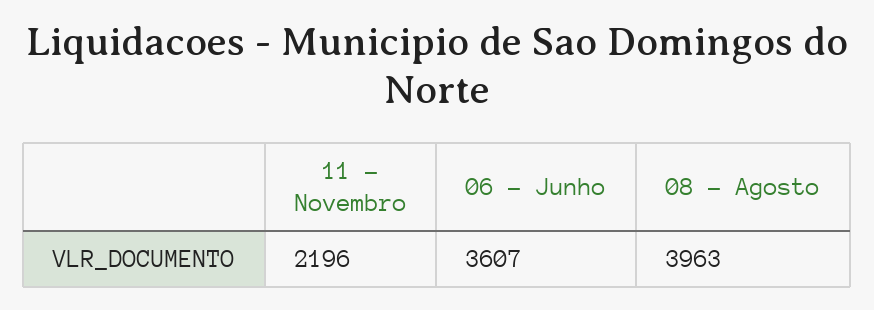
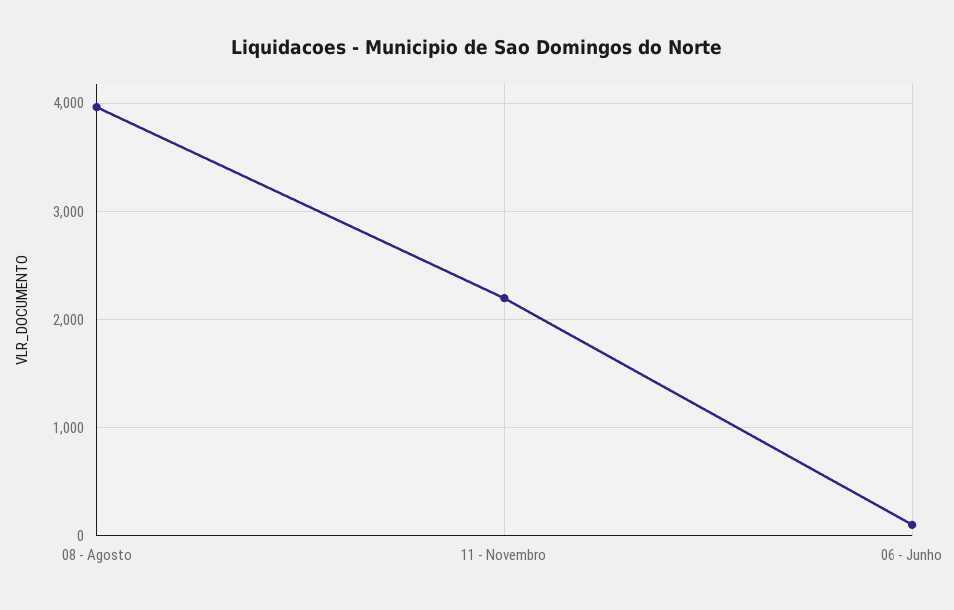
  {
    "11 - Novembro": 2196,
-   "06 - Junho": 3607,
+   "06 - Junho": 100,
    "08 - Agosto": 3963
  }

